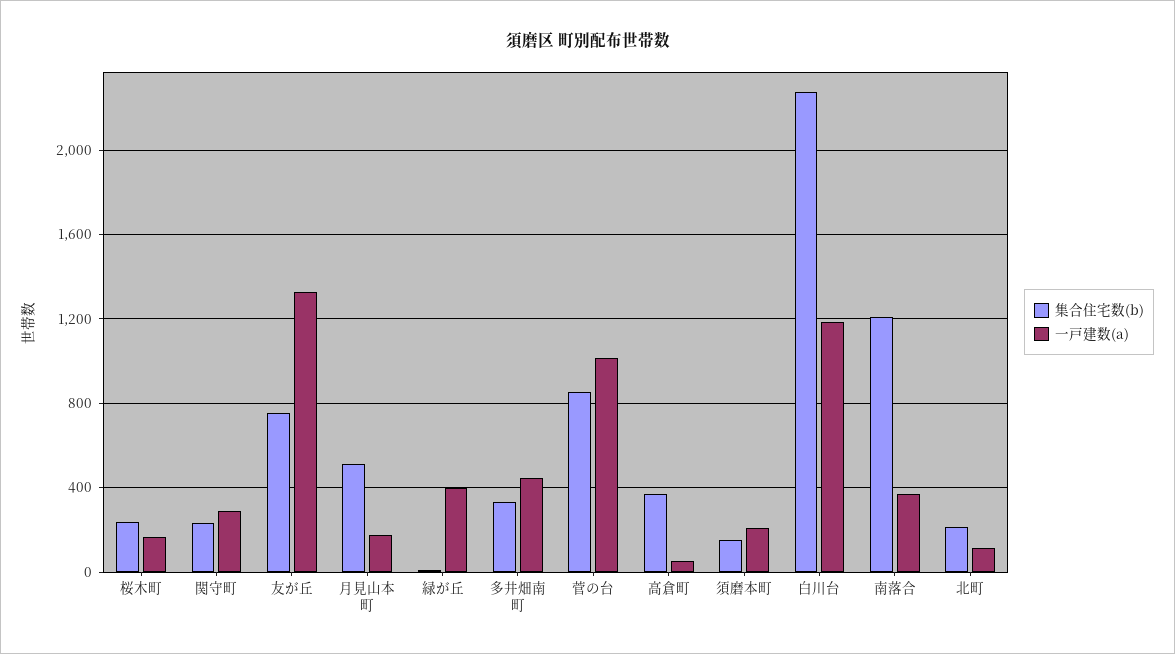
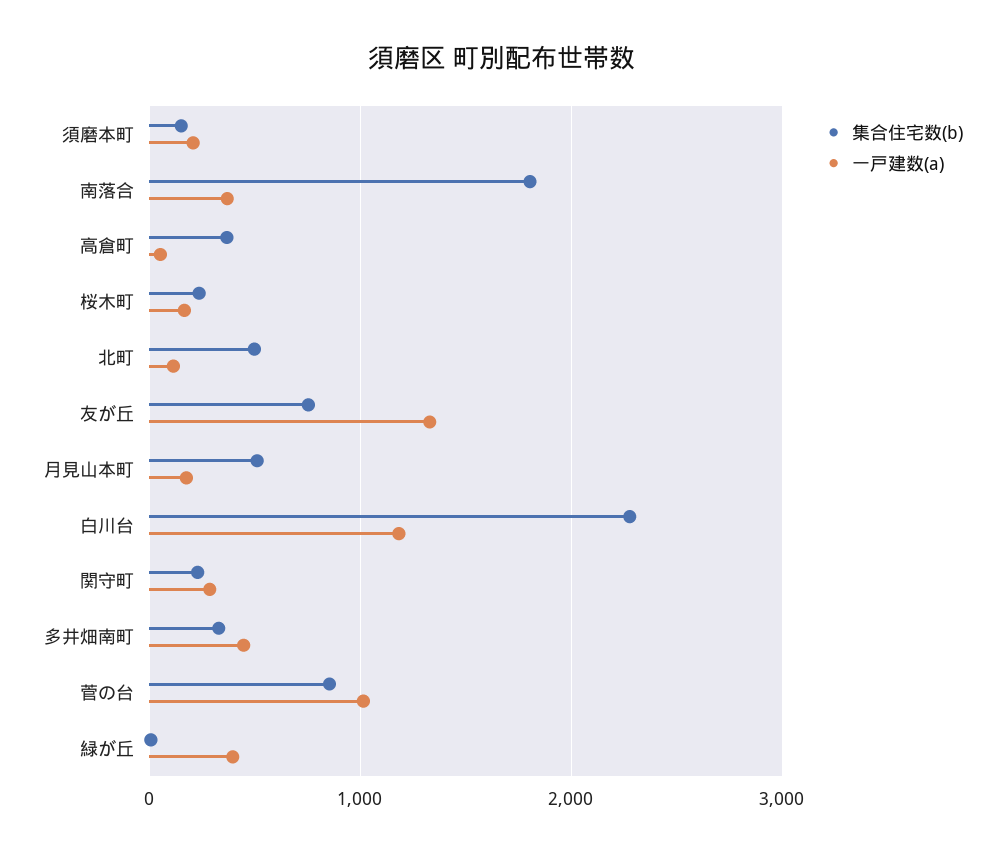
  {
    "集合住宅数(b)": {
      "桜木町": 250,
      "関守町": 250,
      "友が丘": 750,
      "月見山本町": 500,
      "緑が丘": 0,
      "多井畑南町": 350,
      "菅の台": 850,
      "高倉町": 350,
      "須磨本町": 150,
      "白川台": 2300,
-     "南落合": 1200,
+     "南落合": 1800,
-     "北町": 200
+     "北町": 500
    },
    "一戸建数(a)": {
      "桜木町": 150,
      "関守町": 300,
      "友が丘": 1350,
      "月見山本町": 200,
      "緑が丘": 400,
      "多井畑南町": 450,
      "菅の台": 1000,
      "高倉町": 50,
      "須磨本町": 200,
      "白川台": 1200,
      "南落合": 350,
      "北町": 100
    }
  }

